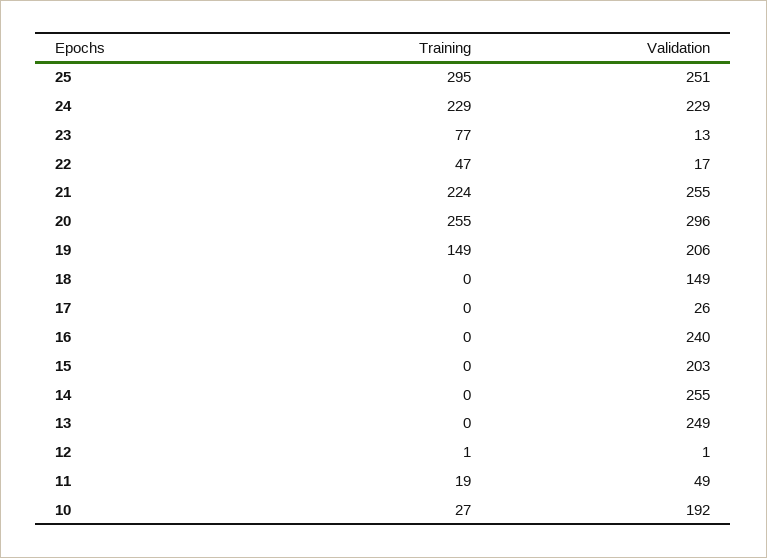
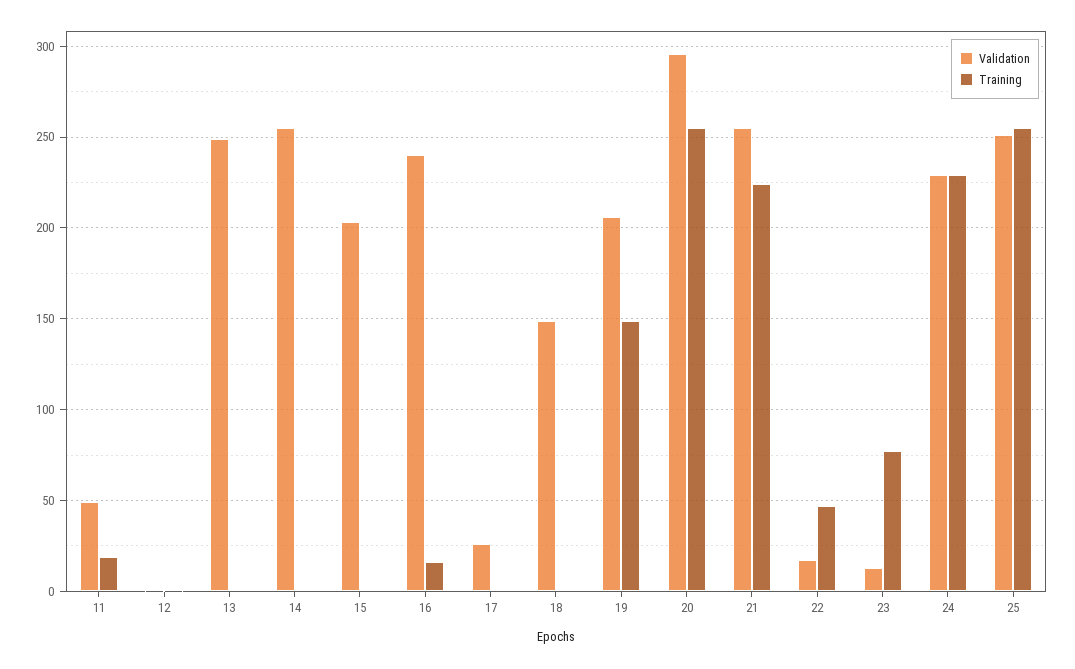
  {
    "Training": {
-     "25": 295,
+     "25": 255,
      "24": 229,
      "23": 77,
      "22": 47,
      "21": 224,
      "20": 255,
      "19": 149,
      "18": 0,
      "17": 0,
-     "16": 0,
+     "16": 15,
      "15": 0,
      "14": 0,
      "13": 0,
      "12": 1,
-     "11": 19,
+     "11": 19
-     "10": 27
    },
    "Validation": {
      "25": 251,
      "24": 229,
      "23": 13,
      "22": 17,
      "21": 255,
      "20": 296,
      "19": 206,
      "18": 149,
      "17": 26,
      "16": 240,
      "15": 203,
      "14": 255,
      "13": 249,
      "12": 1,
-     "11": 49,
+     "11": 49
-     "10": 192
    }
  }

